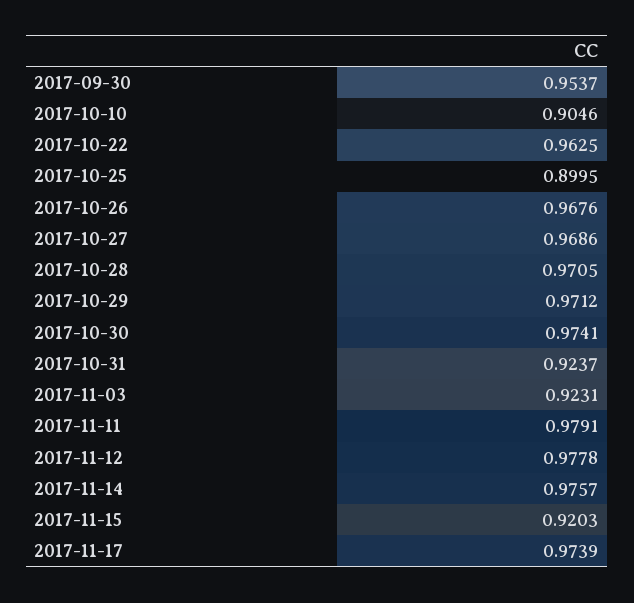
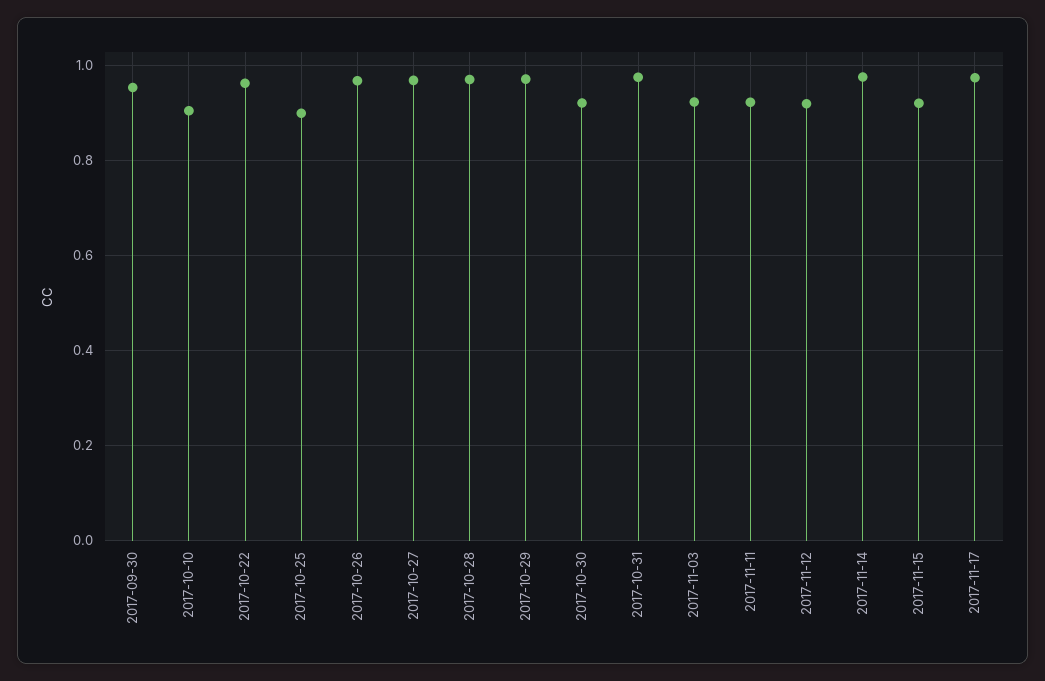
  {
    "2017-09-30": 0.9537,
    "2017-10-10": 0.9046,
    "2017-10-22": 0.9625,
    "2017-10-25": 0.8995,
    "2017-10-26": 0.9676,
    "2017-10-27": 0.9686,
    "2017-10-28": 0.9705,
    "2017-10-29": 0.9712,
-   "2017-10-30": 0.9741,
+   "2017-10-30": 0.92,
-   "2017-10-31": 0.9237,
+   "2017-10-31": 0.98,
    "2017-11-03": 0.9231,
-   "2017-11-11": 0.9791,
+   "2017-11-11": 0.92,
-   "2017-11-12": 0.9778,
+   "2017-11-12": 0.92,
    "2017-11-14": 0.9757,
    "2017-11-15": 0.9203,
    "2017-11-17": 0.9739
  }

